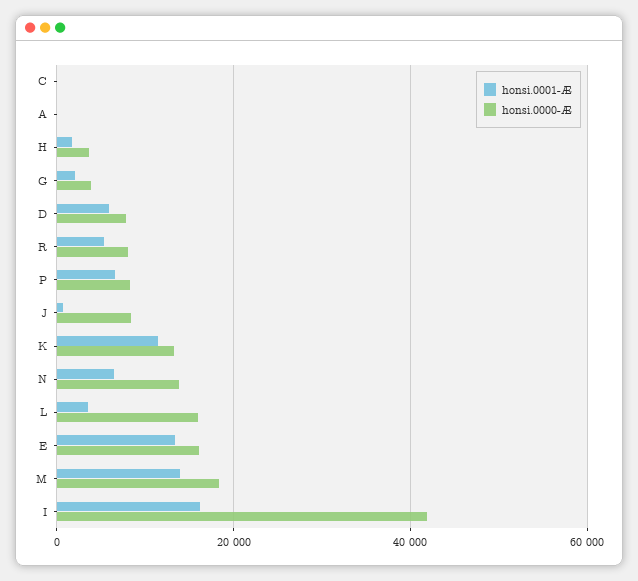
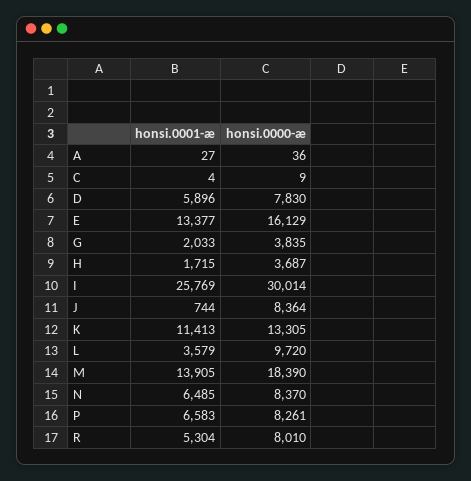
  {
    "honsi.0001-Æ": {
      "C": 4,
      "A": 27,
      "H": 1715,
      "G": 2033,
      "D": 5896,
      "R": 5304,
      "P": 6583,
      "J": 744,
      "K": 11413,
      "N": 6485,
      "L": 3579,
      "E": 13377,
      "M": 13905,
-     "I": 16000
+     "I": 25769
    },
    "honsi.0000-Æ": {
      "C": 9,
      "A": 36,
      "H": 3687,
      "G": 3835,
      "D": 7830,
      "R": 8010,
      "P": 8261,
      "J": 8364,
      "K": 13305,
-     "N": 14000,
+     "N": 8370,
-     "L": 16000,
+     "L": 9720,
      "E": 16129,
      "M": 18390,
-     "I": 42000
+     "I": 30014
    }
  }

